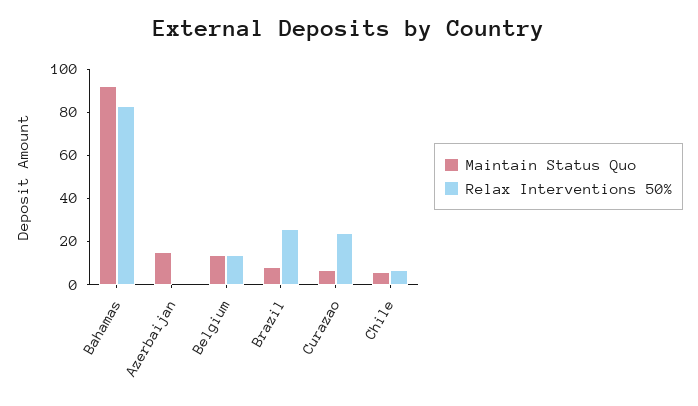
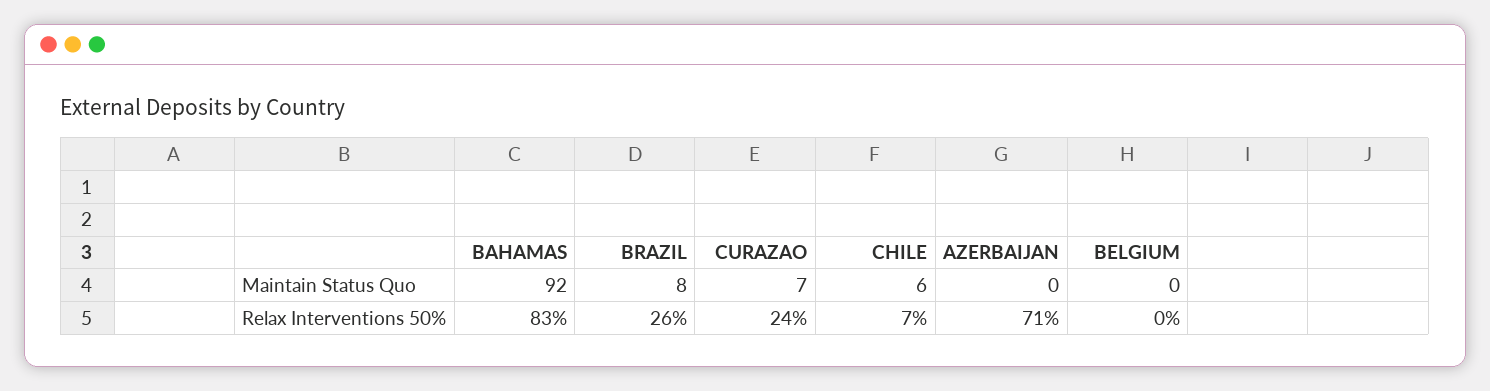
  {
    "Maintain Status Quo": {
      "Bahamas": 92,
-     "Azerbaijan": 15,
+     "Azerbaijan": 0,
-     "Belgium": 15,
+     "Belgium": 0,
      "Brazil": 8,
      "Curazao": 7,
      "Chile": 6
    },
    "Relax Interventions 50%": {
      "Bahamas": 83,
-     "Azerbaijan": 0,
+     "Azerbaijan": 71,
-     "Belgium": 15,
+     "Belgium": 0,
      "Brazil": 26,
      "Curazao": 24,
      "Chile": 7
    }
  }

